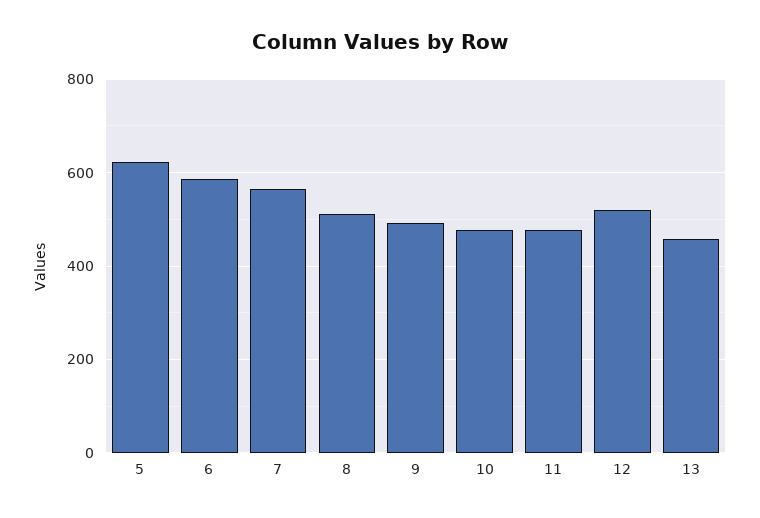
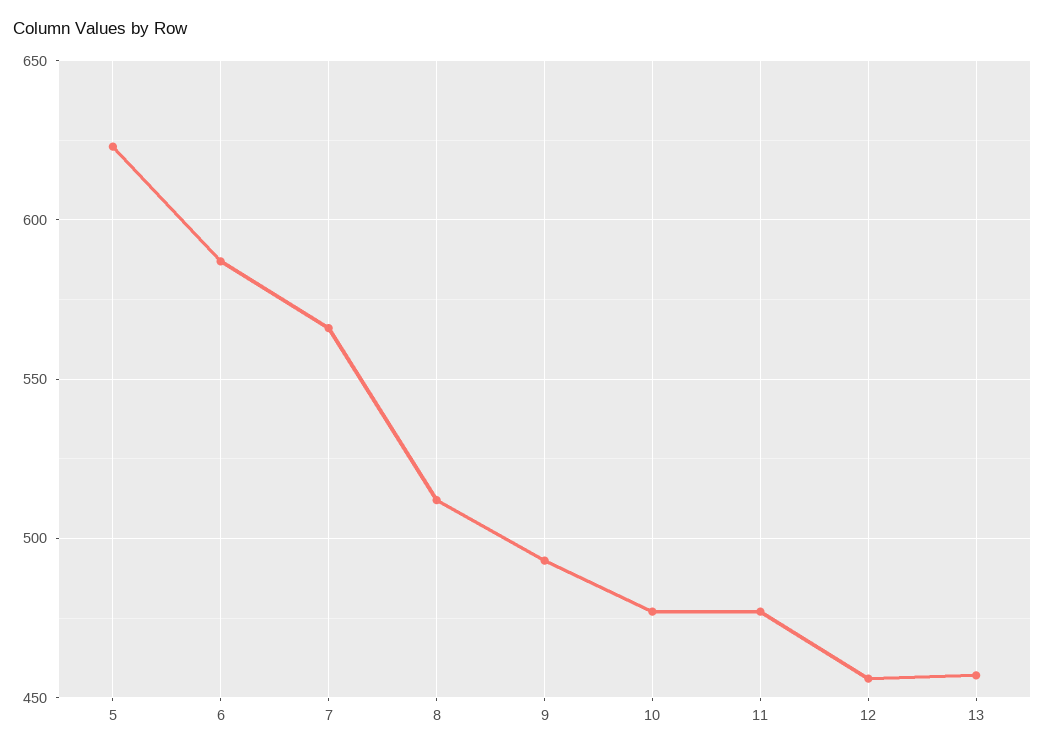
  {
    "5": 625,
    "6": 585,
    "7": 565,
    "8": 510,
    "9": 495,
    "10": 475,
    "11": 475,
-   "12": 520,
+   "12": 455,
    "13": 455
  }

